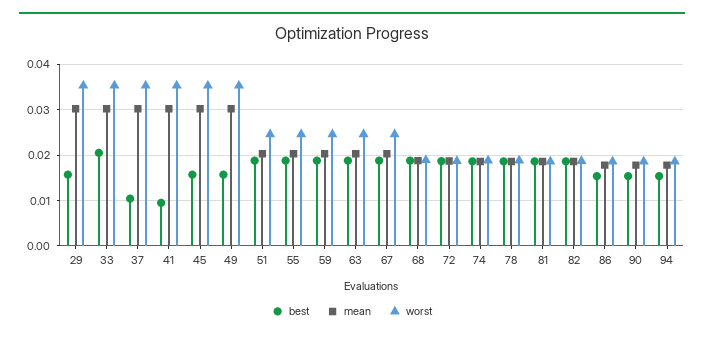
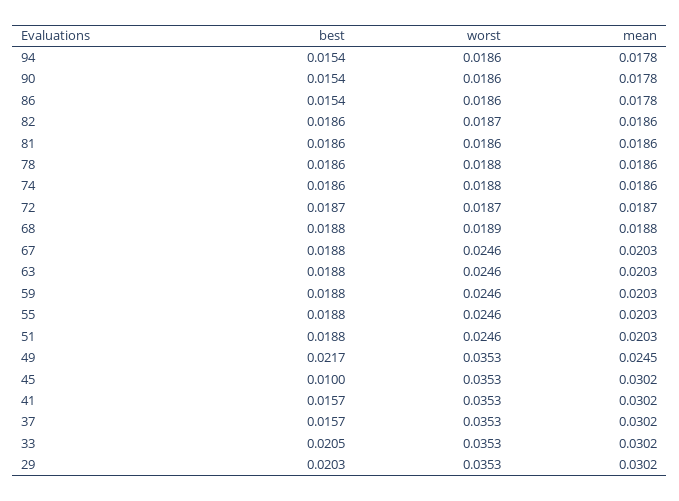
  {
    "best": {
-     "29": 0.016,
+     "29": 0.0203,
      "33": 0.0205,
-     "37": 0.01,
+     "37": 0.0157,
-     "41": 0.01,
+     "41": 0.0157,
-     "45": 0.016,
+     "45": 0.01,
-     "49": 0.016,
+     "49": 0.0217,
      "51": 0.0188,
      "55": 0.0188,
      "59": 0.0188,
      "63": 0.0188,
      "67": 0.0188,
      "68": 0.0188,
      "72": 0.0187,
      "74": 0.0186,
      "78": 0.0186,
      "81": 0.0186,
      "82": 0.0186,
      "86": 0.0154,
      "90": 0.0154,
      "94": 0.0154
    },
    "mean": {
      "29": 0.0302,
      "33": 0.0302,
      "37": 0.0302,
      "41": 0.0302,
      "45": 0.0302,
-     "49": 0.03,
+     "49": 0.0245,
      "51": 0.0203,
      "55": 0.0203,
      "59": 0.0203,
      "63": 0.0203,
      "67": 0.0203,
      "68": 0.0188,
      "72": 0.0187,
      "74": 0.0186,
      "78": 0.0186,
      "81": 0.0186,
      "82": 0.0186,
      "86": 0.0178,
      "90": 0.0178,
      "94": 0.0178
    },
    "worst": {
      "29": 0.0353,
      "33": 0.0353,
      "37": 0.0353,
      "41": 0.0353,
      "45": 0.0353,
      "49": 0.0353,
      "51": 0.0246,
      "55": 0.0246,
      "59": 0.0246,
      "63": 0.0246,
      "67": 0.0246,
      "68": 0.0189,
      "72": 0.0187,
      "74": 0.0188,
      "78": 0.0188,
      "81": 0.0186,
      "82": 0.0187,
      "86": 0.0186,
      "90": 0.0186,
      "94": 0.0186
    }
  }

